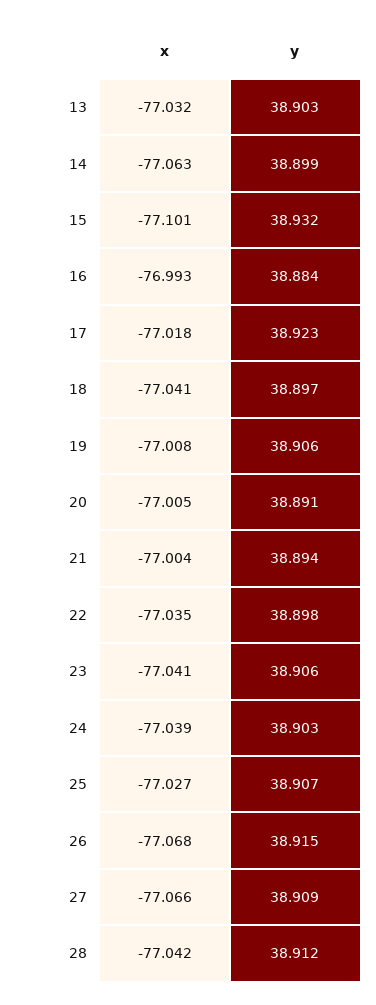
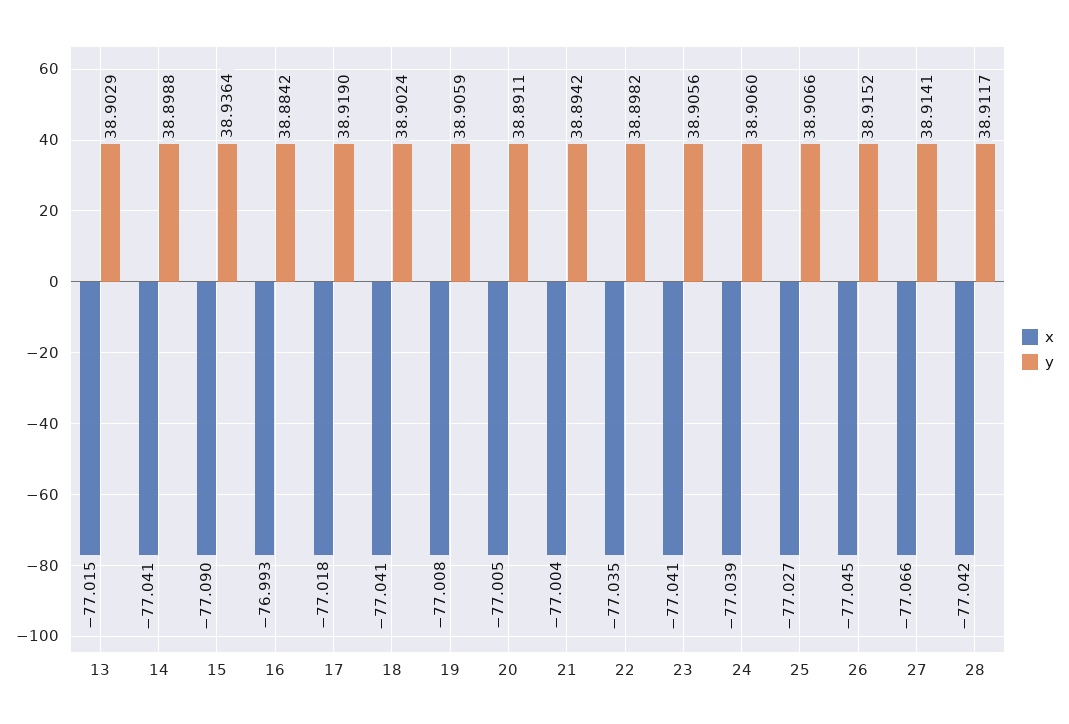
  {
    "x": {
-     "13": -77.032,
+     "13": -77.015,
-     "14": -77.063,
+     "14": -77.041,
-     "15": -77.101,
+     "15": -77.09,
      "16": -76.993,
      "17": -77.018,
      "18": -77.041,
      "19": -77.008,
      "20": -77.005,
      "21": -77.004,
      "22": -77.035,
      "23": -77.041,
      "24": -77.039,
      "25": -77.027,
-     "26": -77.068,
+     "26": -77.045,
      "27": -77.066,
      "28": -77.042
    },
    "y": {
      "13": 38.9029,
      "14": 38.8988,
-     "15": 38.932,
+     "15": 38.9364,
      "16": 38.8842,
-     "17": 38.923,
+     "17": 38.919,
-     "18": 38.897,
+     "18": 38.9024,
      "19": 38.9059,
      "20": 38.8911,
      "21": 38.8942,
      "22": 38.8982,
      "23": 38.9056,
-     "24": 38.903,
+     "24": 38.906,
      "25": 38.9066,
      "26": 38.9152,
-     "27": 38.909,
+     "27": 38.9141,
      "28": 38.9117
    }
  }

